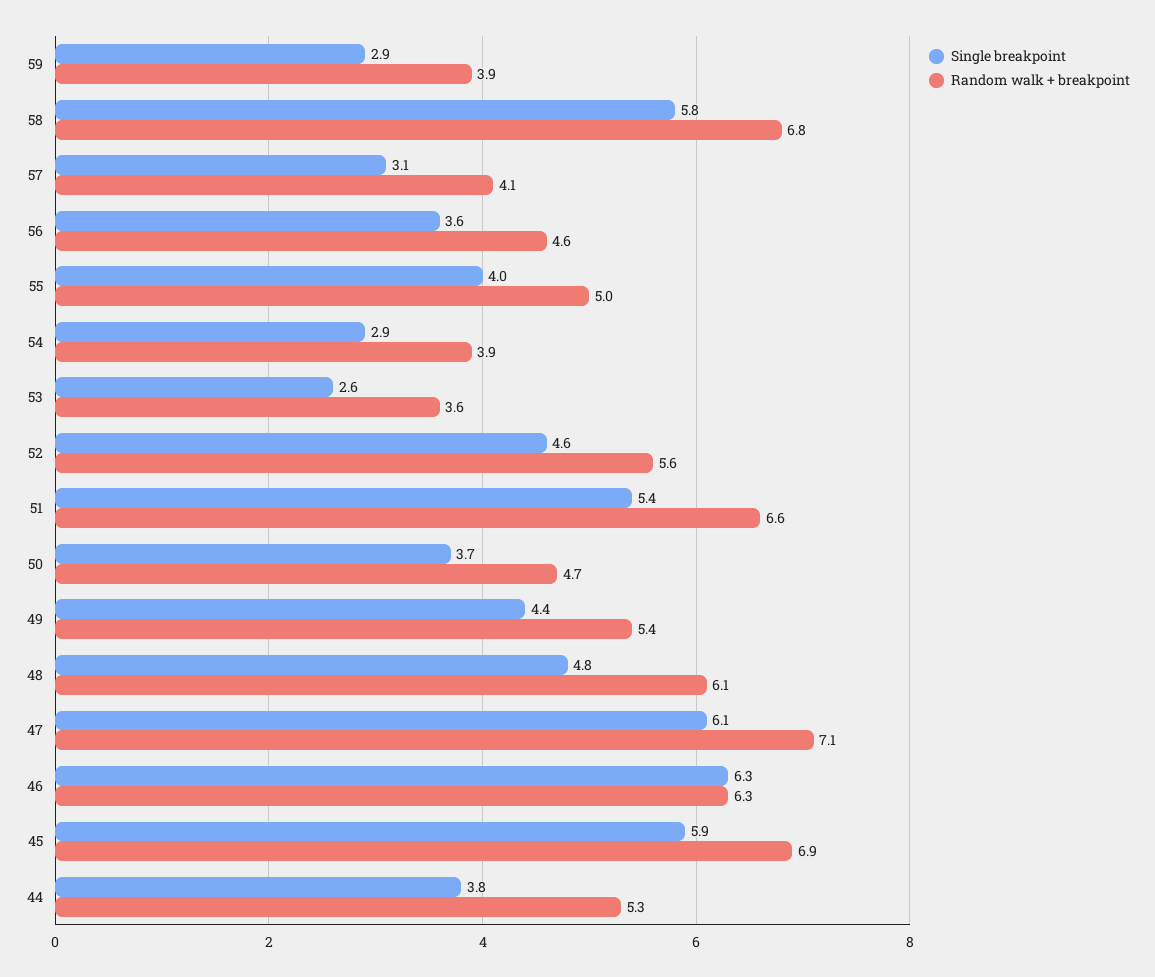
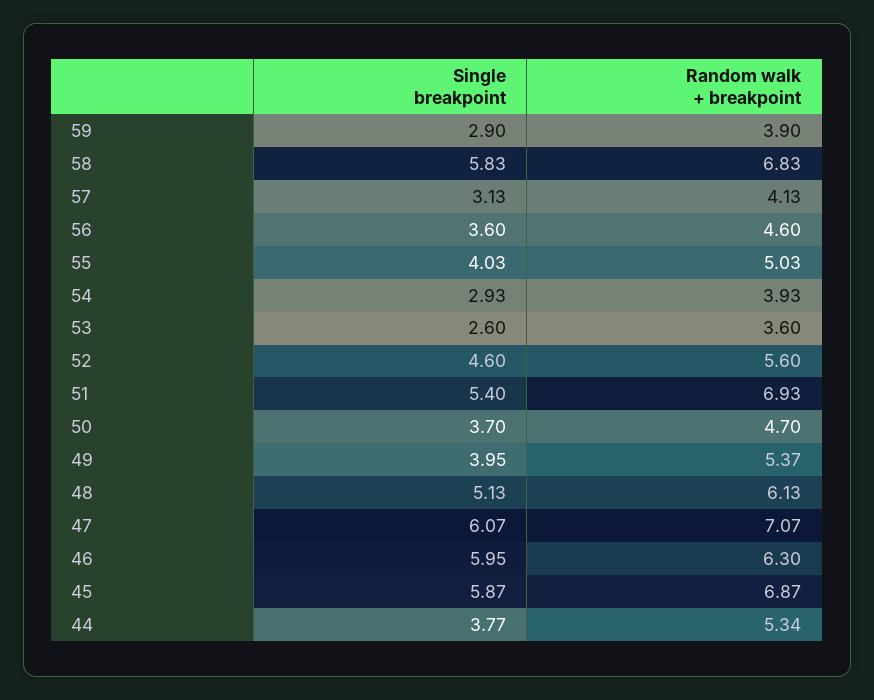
  {
    "Single breakpoint": {
      "59": 2.9,
      "58": 5.83,
      "57": 3.13,
      "56": 3.6,
      "55": 4.03,
      "54": 2.93,
      "53": 2.6,
      "52": 4.6,
      "51": 5.4,
      "50": 3.7,
-     "49": 4.4,
+     "49": 3.95,
-     "48": 4.8,
+     "48": 5.13,
      "47": 6.07,
-     "46": 6.3,
+     "46": 5.95,
      "45": 5.87,
      "44": 3.77
    },
    "Random walk + breakpoint": {
      "59": 3.9,
      "58": 6.83,
      "57": 4.13,
      "56": 4.6,
      "55": 5.03,
      "54": 3.93,
      "53": 3.6,
      "52": 5.6,
-     "51": 6.6,
+     "51": 6.93,
      "50": 4.7,
      "49": 5.37,
      "48": 6.13,
      "47": 7.07,
      "46": 6.3,
      "45": 6.87,
      "44": 5.34
    }
  }

